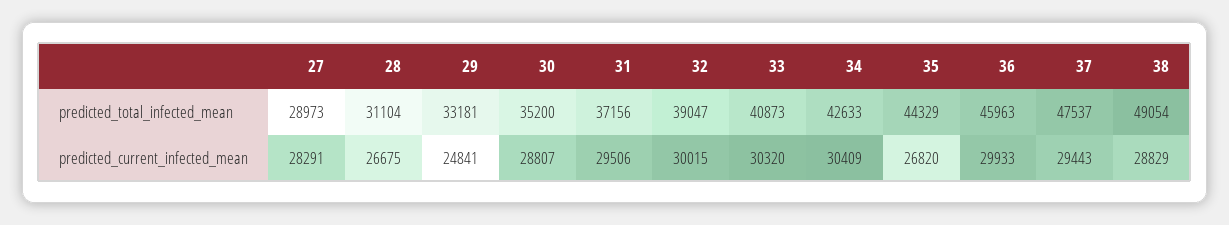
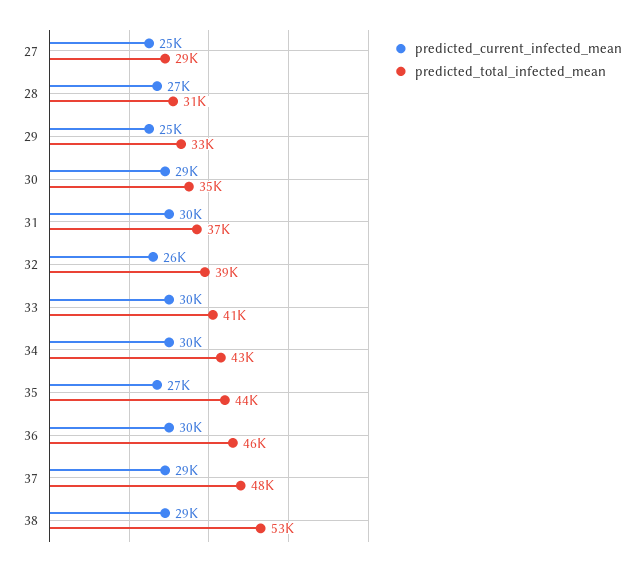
  {
    "predicted_total_infected_mean": {
      "27": 28973,
      "28": 31104,
      "29": 33181,
      "30": 35200,
      "31": 37156,
      "32": 39047,
      "33": 40873,
      "34": 42633,
      "35": 44329,
      "36": 45963,
      "37": 47537,
-     "38": 49054
+     "38": 53000
    },
    "predicted_current_infected_mean": {
-     "27": 28291,
+     "27": 25000,
      "28": 26675,
      "29": 24841,
      "30": 28807,
      "31": 29506,
-     "32": 30015,
+     "32": 26000,
      "33": 30320,
      "34": 30409,
      "35": 26820,
      "36": 29933,
      "37": 29443,
      "38": 28829
    }
  }

